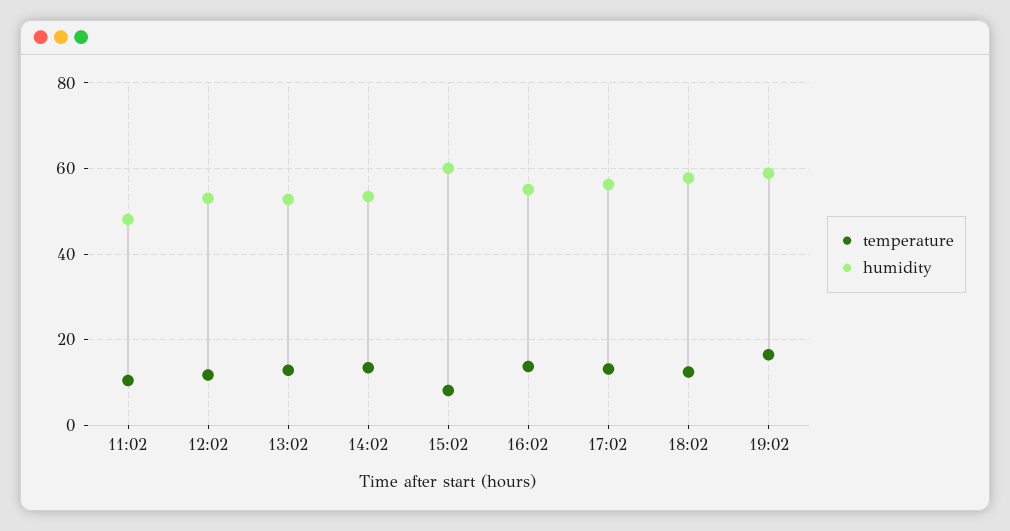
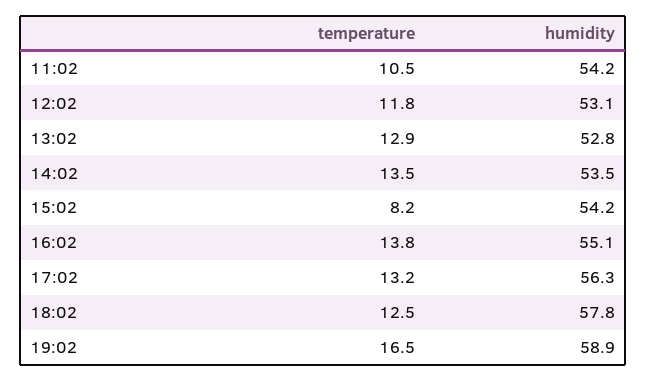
  {
    "temperature": {
      "11:02": 10.5,
      "12:02": 11.8,
      "13:02": 12.9,
      "14:02": 13.5,
      "15:02": 8.2,
      "16:02": 13.8,
      "17:02": 13.2,
      "18:02": 12.5,
      "19:02": 16.5
    },
    "humidity": {
-     "11:02": 48,
+     "11:02": 54.2,
      "12:02": 53.1,
      "13:02": 52.8,
      "14:02": 53.5,
-     "15:02": 60,
+     "15:02": 54.2,
      "16:02": 55.1,
      "17:02": 56.3,
      "18:02": 57.8,
      "19:02": 58.9
    }
  }

